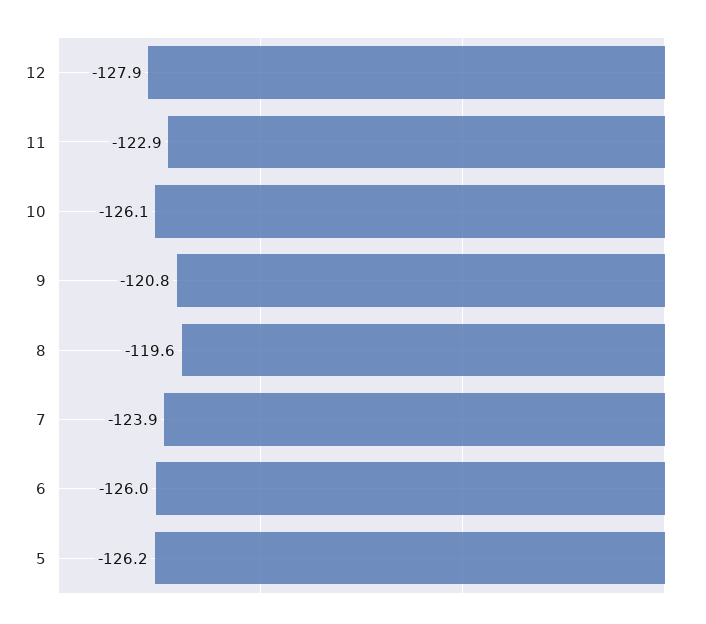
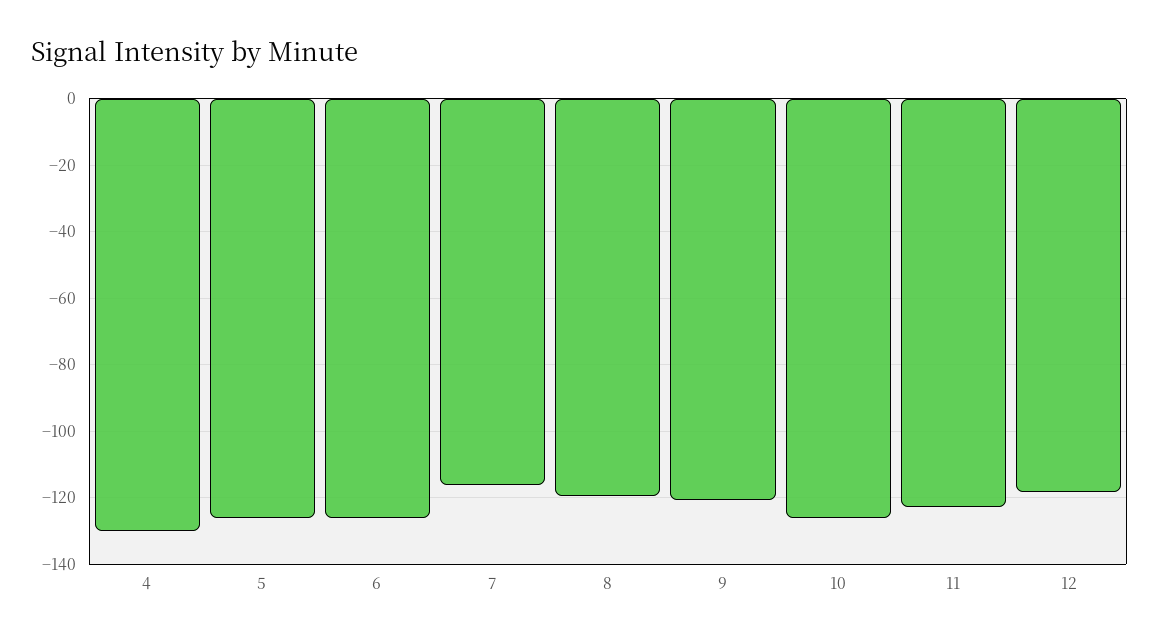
  {
-   "12": -127.9,
+   "12": -118,
    "11": -122.9,
    "10": -126.1,
    "9": -120.8,
    "8": -119.6,
-   "7": -123.9,
+   "7": -116,
    "6": -126,
-   "5": -126.2
+   "5": -126.2,
+   "4": -130
  }

